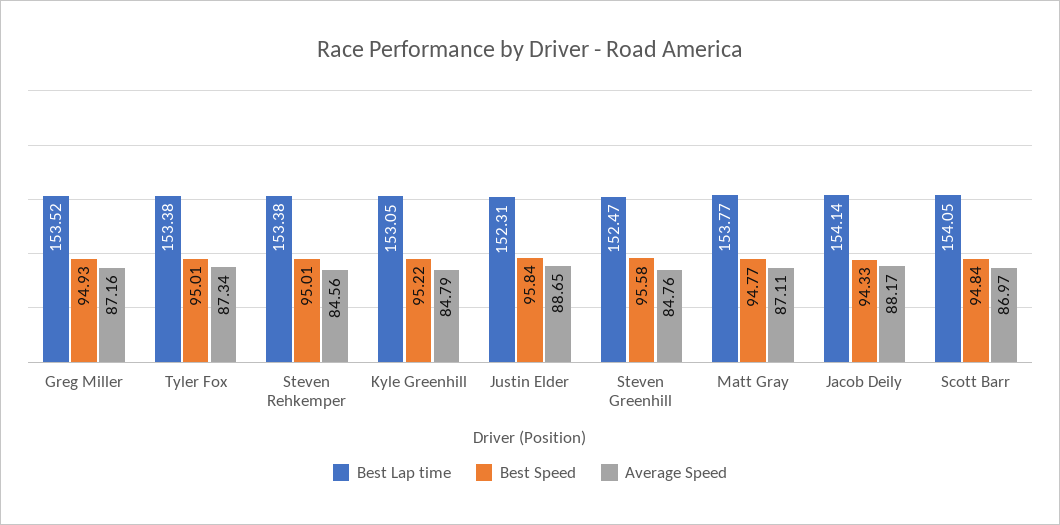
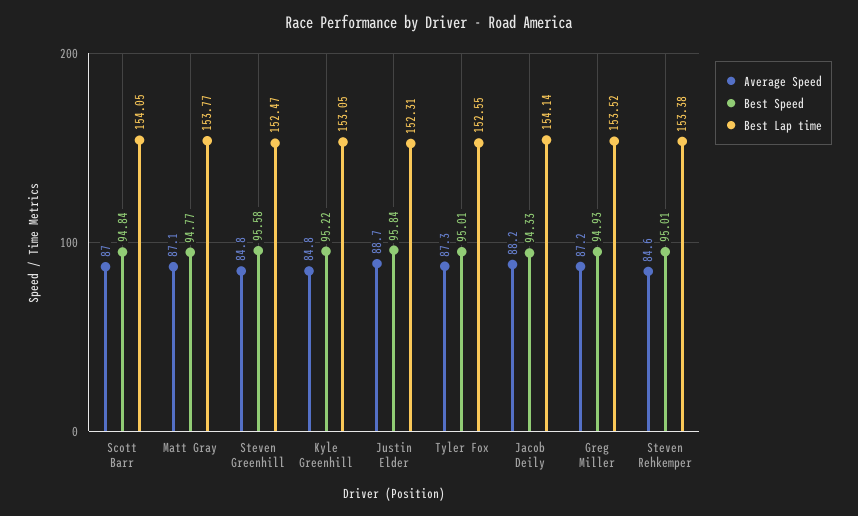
  {
    "Best Lap time": {
      "Greg Miller": 153.52,
-     "Tyler Fox": 153.38,
+     "Tyler Fox": 152.55,
      "Steven Rehkemper": 153.38,
      "Kyle Greenhill": 153.05,
      "Justin Elder": 152.31,
      "Steven Greenhill": 152.47,
      "Matt Gray": 153.77,
      "Jacob Deily": 154.14,
      "Scott Barr": 154.05
    },
    "Best Speed": {
      "Greg Miller": 94.93,
      "Tyler Fox": 95.01,
      "Steven Rehkemper": 95.01,
      "Kyle Greenhill": 95.22,
      "Justin Elder": 95.84,
      "Steven Greenhill": 95.58,
      "Matt Gray": 94.77,
      "Jacob Deily": 94.33,
      "Scott Barr": 94.84
    },
    "Average Speed": {
      "Greg Miller": 87.16,
      "Tyler Fox": 87.34,
      "Steven Rehkemper": 84.56,
      "Kyle Greenhill": 84.79,
      "Justin Elder": 88.65,
      "Steven Greenhill": 84.76,
      "Matt Gray": 87.11,
      "Jacob Deily": 88.17,
      "Scott Barr": 86.97
    }
  }

